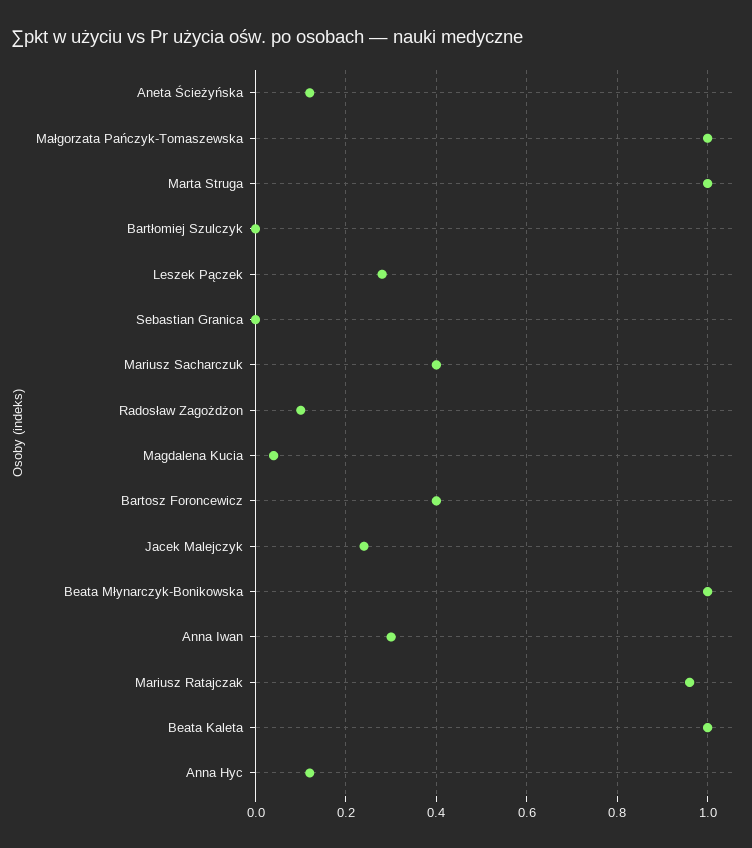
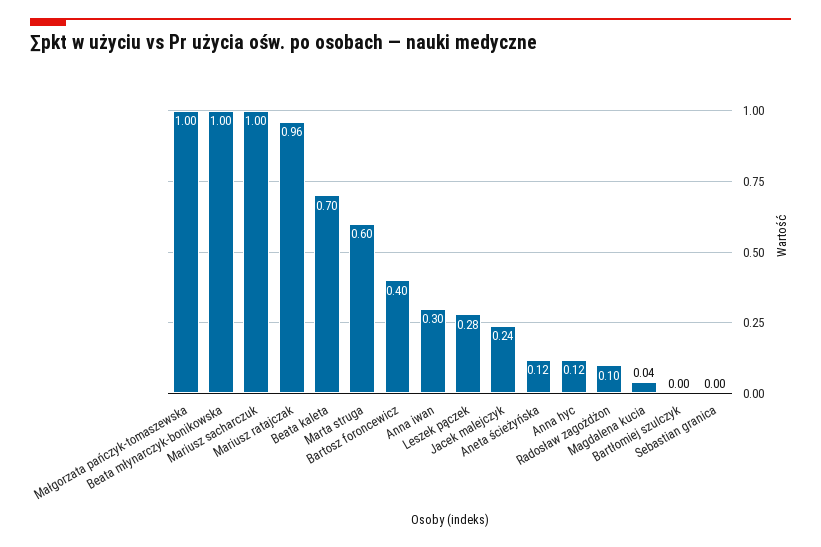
  {
    "Aneta Ścieżyńska": 0.12,
    "Małgorzata Pańczyk-Tomaszewska": 1,
-   "Marta Struga": 1,
+   "Marta Struga": 0.6,
    "Bartłomiej Szulczyk": 0,
    "Leszek Pączek": 0.28,
    "Sebastian Granica": 0,
-   "Mariusz Sacharczuk": 0.4,
+   "Mariusz Sacharczuk": 1,
    "Radosław Zagożdżon": 0.1,
    "Magdalena Kucia": 0.04,
    "Bartosz Foroncewicz": 0.4,
    "Jacek Malejczyk": 0.24,
    "Beata Młynarczyk-Bonikowska": 1,
    "Anna Iwan": 0.3,
    "Mariusz Ratajczak": 0.96,
-   "Beata Kaleta": 1,
+   "Beata Kaleta": 0.7,
    "Anna Hyc": 0.12
  }

